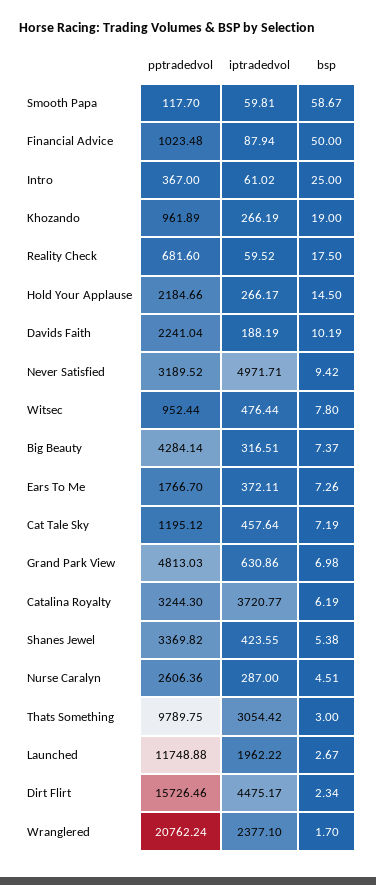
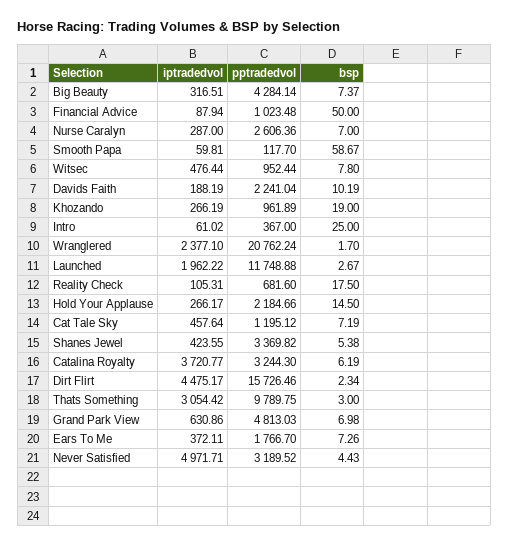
  {
    "pptradedvol": {
      "Smooth Papa": 117.7,
      "Financial Advice": 1023.48,
      "Intro": 367,
      "Khozando": 961.89,
      "Reality Check": 681.6,
      "Hold Your Applause": 2184.66,
      "Davids Faith": 2241.04,
      "Never Satisfied": 3189.52,
      "Witsec": 952.44,
      "Big Beauty": 4284.14,
      "Ears To Me": 1766.7,
      "Cat Tale Sky": 1195.12,
      "Grand Park View": 4813.03,
      "Catalina Royalty": 3244.3,
      "Shanes Jewel": 3369.82,
      "Nurse Caralyn": 2606.36,
      "Thats Something": 9789.75,
      "Launched": 11748.88,
      "Dirt Flirt": 15726.46,
      "Wranglered": 20762.24
    },
    "iptradedvol": {
      "Smooth Papa": 59.81,
      "Financial Advice": 87.94,
      "Intro": 61.02,
      "Khozando": 266.19,
-     "Reality Check": 59.52,
+     "Reality Check": 105.31,
      "Hold Your Applause": 266.17,
      "Davids Faith": 188.19,
      "Never Satisfied": 4971.71,
      "Witsec": 476.44,
      "Big Beauty": 316.51,
      "Ears To Me": 372.11,
      "Cat Tale Sky": 457.64,
      "Grand Park View": 630.86,
      "Catalina Royalty": 3720.77,
      "Shanes Jewel": 423.55,
      "Nurse Caralyn": 287,
      "Thats Something": 3054.42,
      "Launched": 1962.22,
      "Dirt Flirt": 4475.17,
      "Wranglered": 2377.1
    },
    "bsp": {
      "Smooth Papa": 58.67,
      "Financial Advice": 50,
      "Intro": 25,
      "Khozando": 19,
      "Reality Check": 17.5,
      "Hold Your Applause": 14.5,
      "Davids Faith": 10.19,
-     "Never Satisfied": 9.42,
+     "Never Satisfied": 4.43,
      "Witsec": 7.8,
      "Big Beauty": 7.37,
      "Ears To Me": 7.26,
      "Cat Tale Sky": 7.19,
      "Grand Park View": 6.98,
      "Catalina Royalty": 6.19,
      "Shanes Jewel": 5.38,
-     "Nurse Caralyn": 4.51,
+     "Nurse Caralyn": 7,
      "Thats Something": 3,
      "Launched": 2.67,
      "Dirt Flirt": 2.34,
      "Wranglered": 1.7
    }
  }

